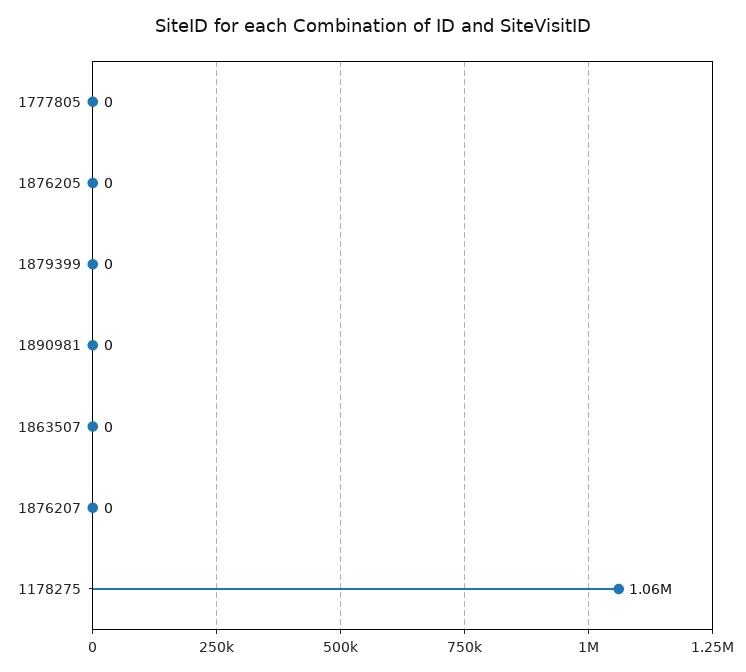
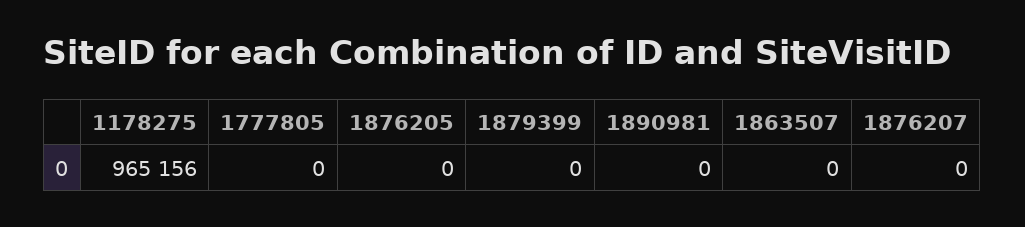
  {
    "1777805": 0,
    "1876205": 0,
    "1879399": 0,
    "1890981": 0,
    "1863507": 0,
    "1876207": 0,
-   "1178275": 1060000
+   "1178275": 965156
  }

